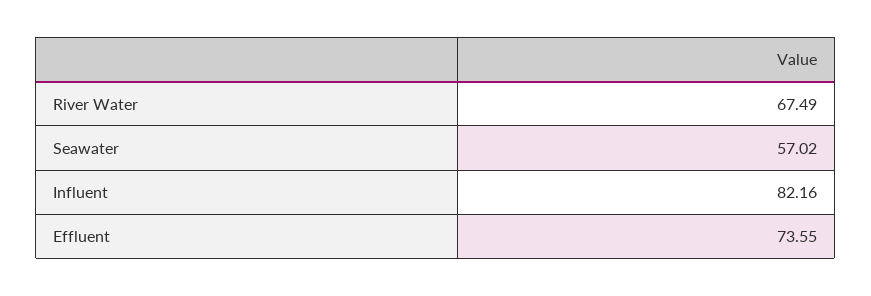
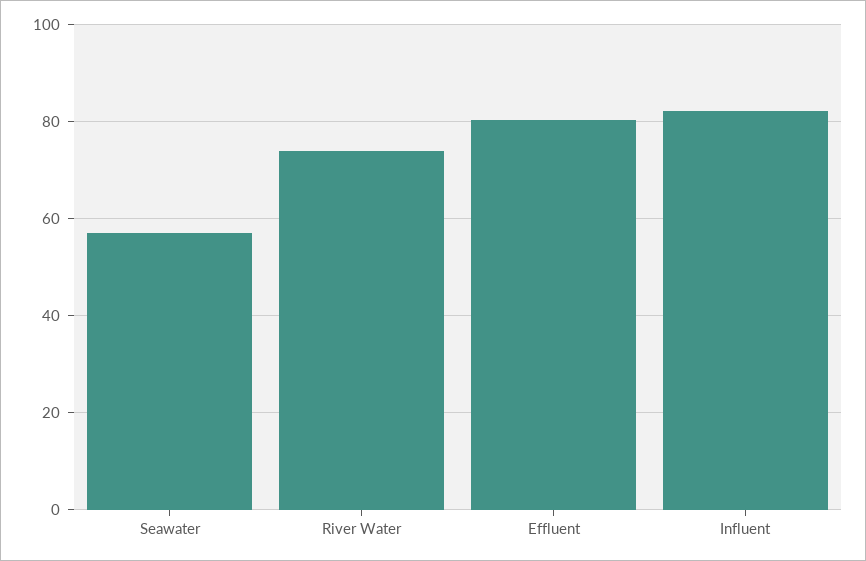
  {
-   "River Water": 67.49,
+   "River Water": 74,
    "Seawater": 57.02,
    "Influent": 82.16,
-   "Effluent": 73.55
+   "Effluent": 80
  }

